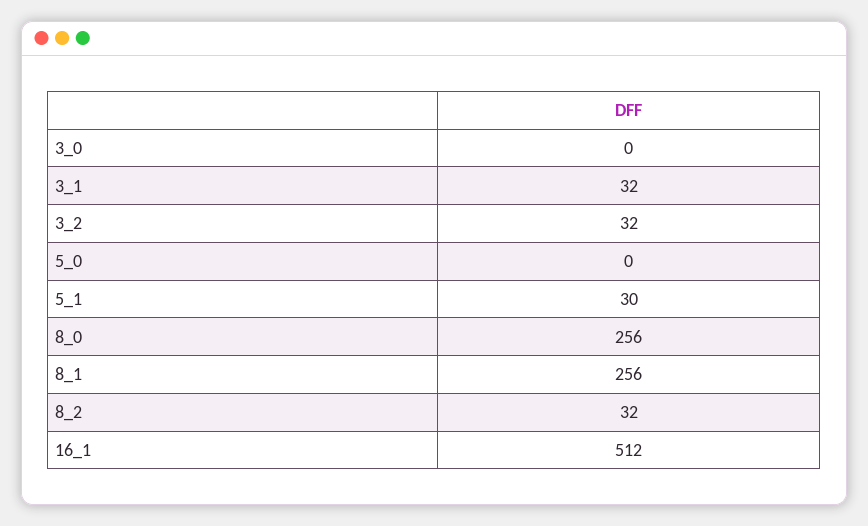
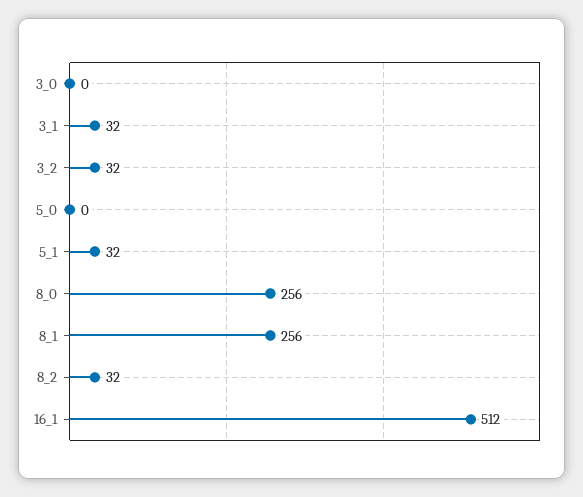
  {
    "3_0": 0,
    "3_1": 32,
    "3_2": 32,
    "5_0": 0,
-   "5_1": 30,
+   "5_1": 32,
    "8_0": 256,
    "8_1": 256,
    "8_2": 32,
    "16_1": 512
  }

